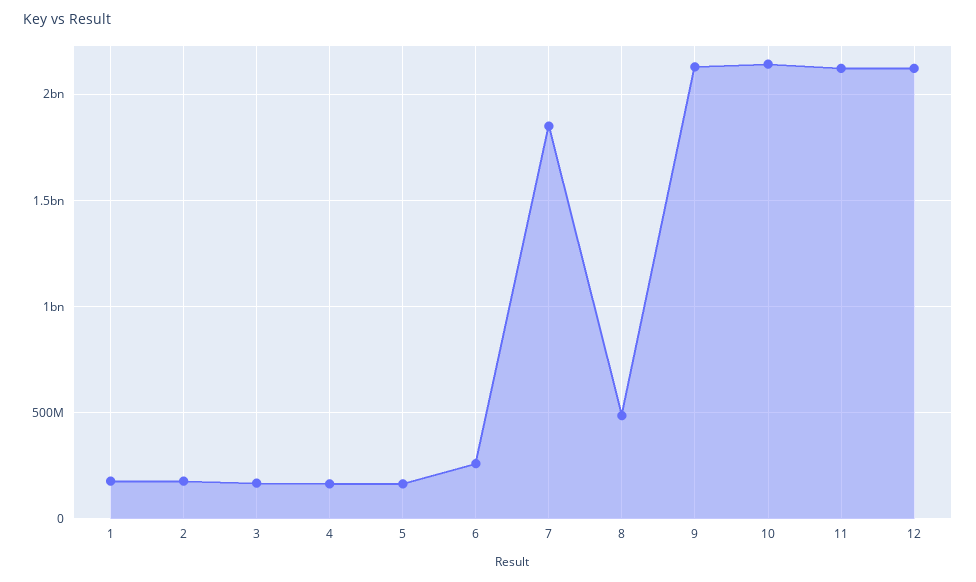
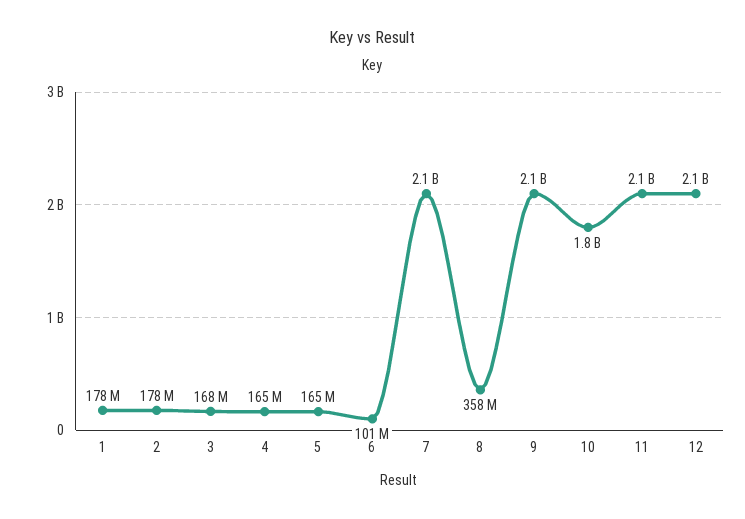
  {
    "1": 178000000,
    "2": 178000000,
    "3": 168000000,
    "4": 165000000,
    "5": 165000000,
-   "6": 250000000,
+   "6": 101000000,
-   "7": 1850000000,
+   "7": 2100000000,
-   "8": 500000000,
+   "8": 358000000,
    "9": 2100000000,
-   "10": 2150000000,
+   "10": 1800000000,
    "11": 2100000000,
    "12": 2100000000
  }

